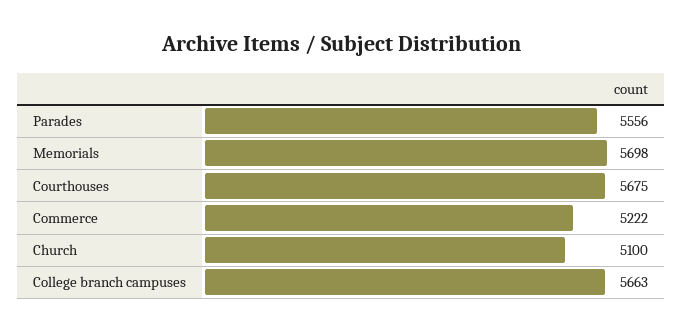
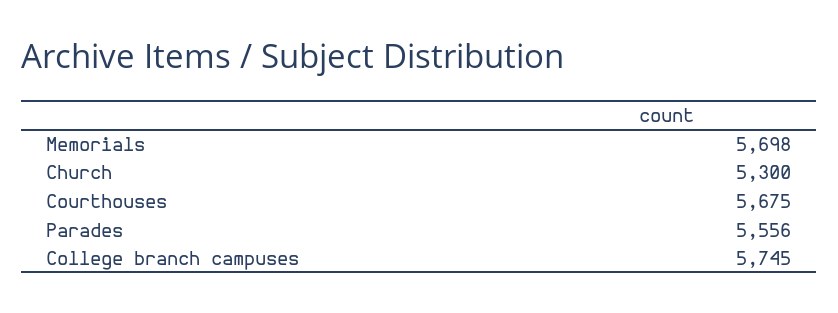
  {
    "Parades": 5556,
    "Memorials": 5698,
    "Courthouses": 5675,
-   "Commerce": 5222,
-   "Church": 5100,
+   "Church": 5300,
-   "College branch campuses": 5663
+   "College branch campuses": 5745
  }

